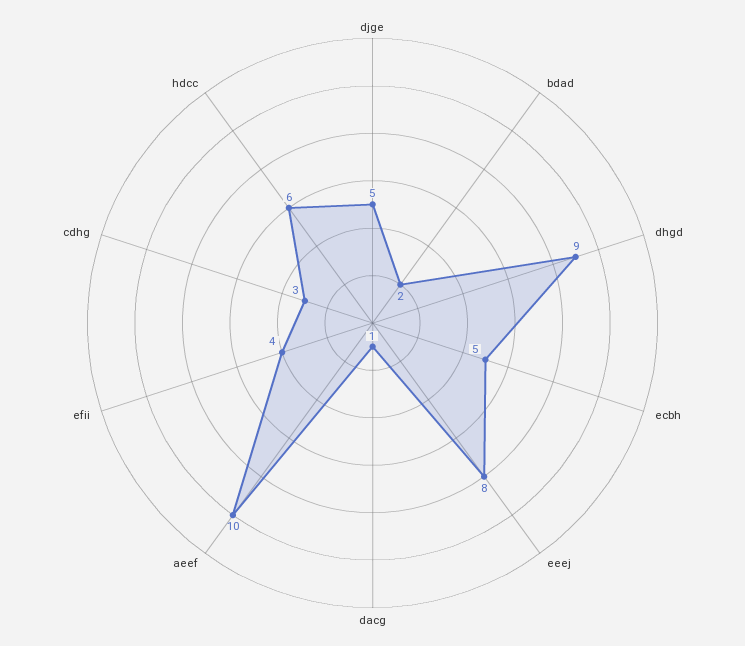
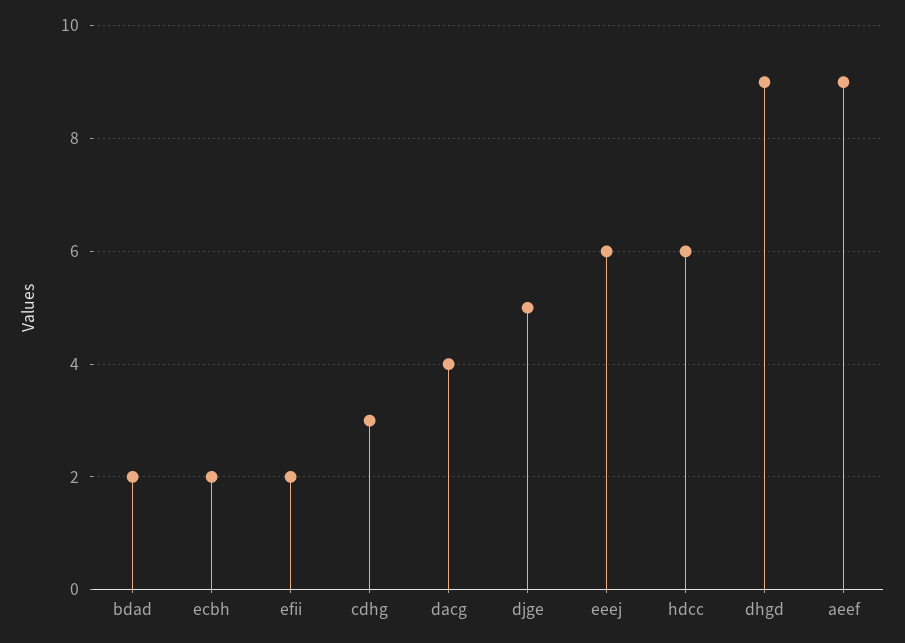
  {
    "djge": 5,
    "bdad": 2,
    "dhgd": 9,
-   "ecbh": 5,
+   "ecbh": 2,
-   "eeej": 8,
+   "eeej": 6,
-   "dacg": 1,
+   "dacg": 4,
-   "aeef": 10,
+   "aeef": 9,
-   "efii": 4,
+   "efii": 2,
    "cdhg": 3,
    "hdcc": 6
  }

